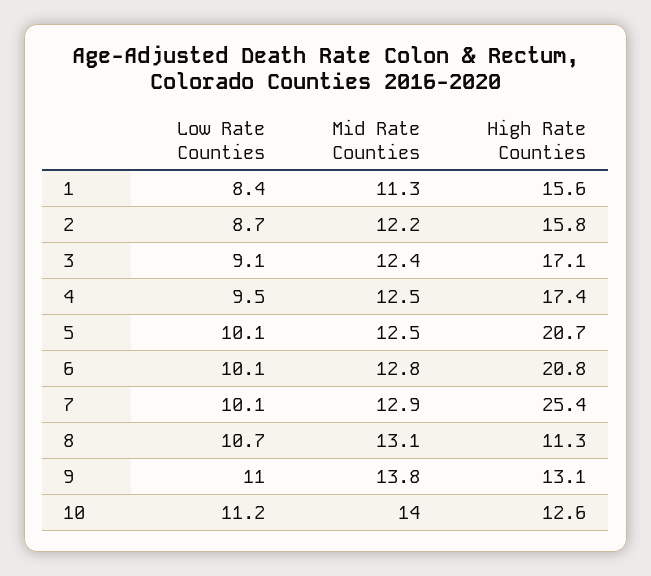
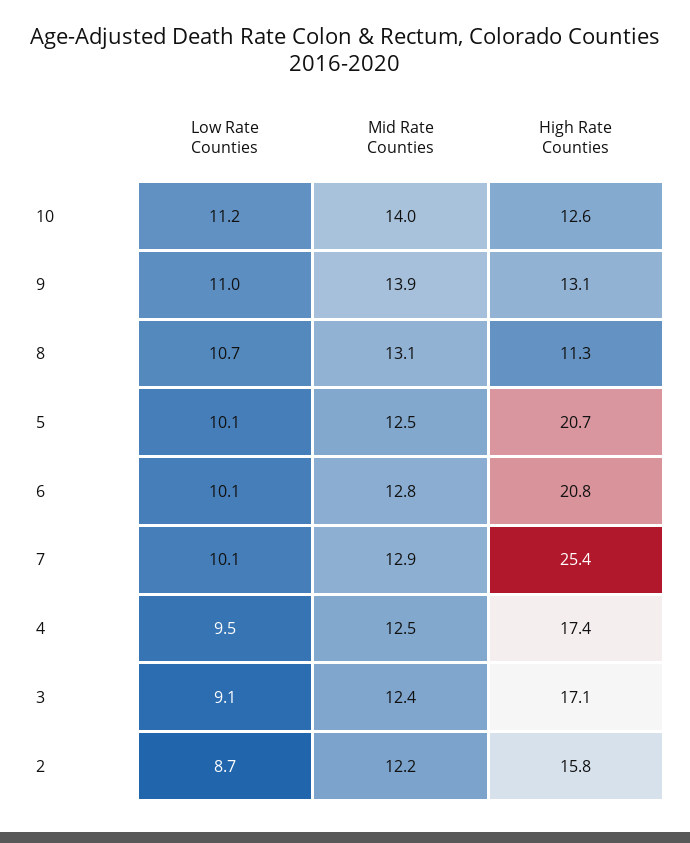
  {
    "Low Rate Counties": {
-     "1": 8.4,
      "2": 8.7,
      "3": 9.1,
      "4": 9.5,
      "5": 10.1,
      "6": 10.1,
      "7": 10.1,
      "8": 10.7,
      "9": 11,
      "10": 11.2
    },
    "Mid Rate Counties": {
-     "1": 11.3,
      "2": 12.2,
      "3": 12.4,
      "4": 12.5,
      "5": 12.5,
      "6": 12.8,
      "7": 12.9,
      "8": 13.1,
-     "9": 13.8,
+     "9": 13.9,
      "10": 14
    },
    "High Rate Counties": {
-     "1": 15.6,
      "2": 15.8,
      "3": 17.1,
      "4": 17.4,
      "5": 20.7,
      "6": 20.8,
      "7": 25.4,
      "8": 11.3,
      "9": 13.1,
      "10": 12.6
    }
  }

